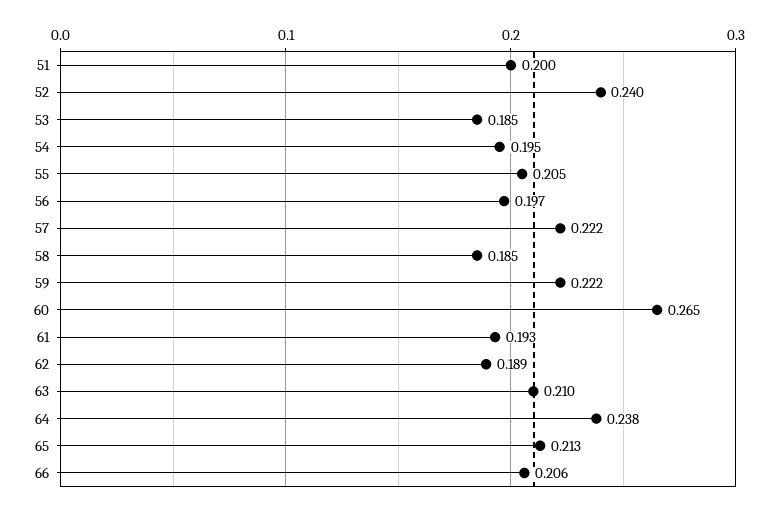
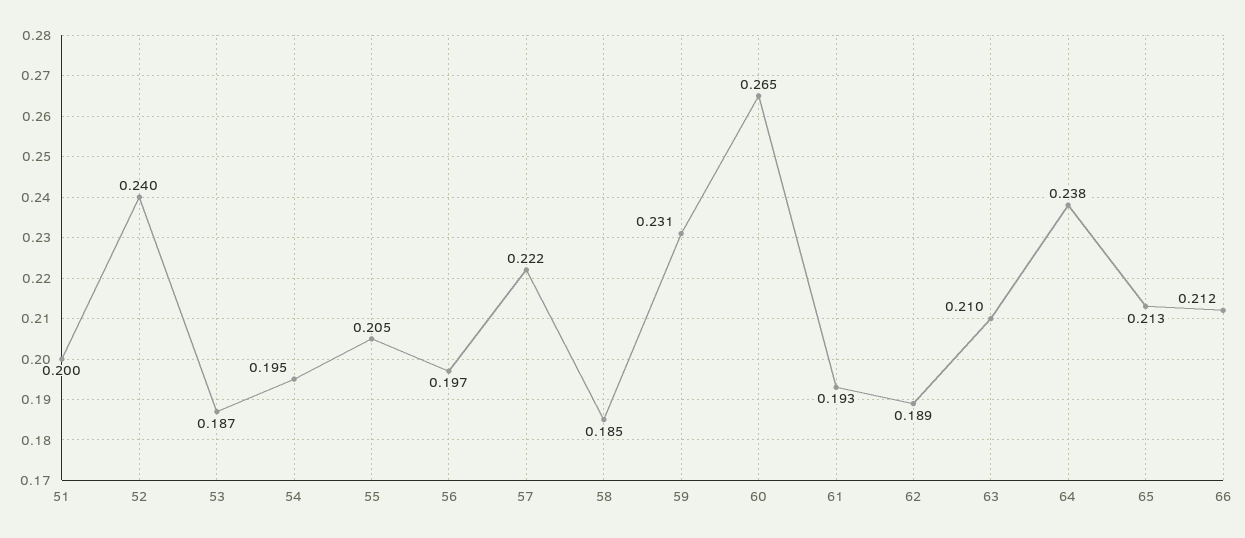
  {
    "51": 0.2,
    "52": 0.24,
-   "53": 0.185,
+   "53": 0.187,
    "54": 0.195,
    "55": 0.205,
    "56": 0.197,
    "57": 0.222,
    "58": 0.185,
-   "59": 0.222,
+   "59": 0.231,
    "60": 0.265,
    "61": 0.193,
    "62": 0.189,
    "63": 0.21,
    "64": 0.238,
    "65": 0.213,
-   "66": 0.206
+   "66": 0.212
  }

